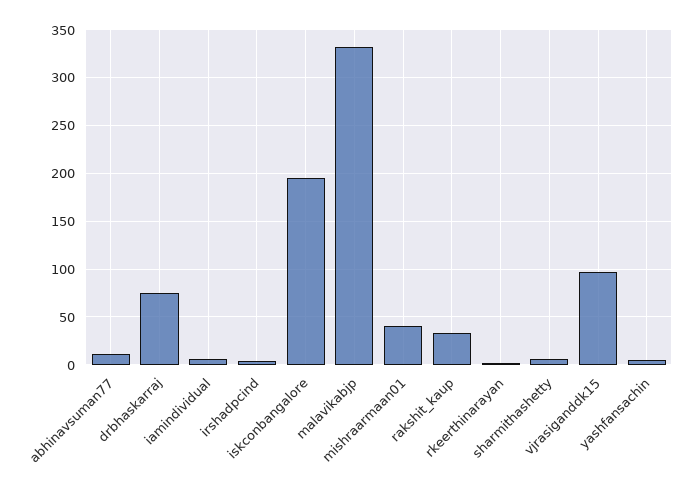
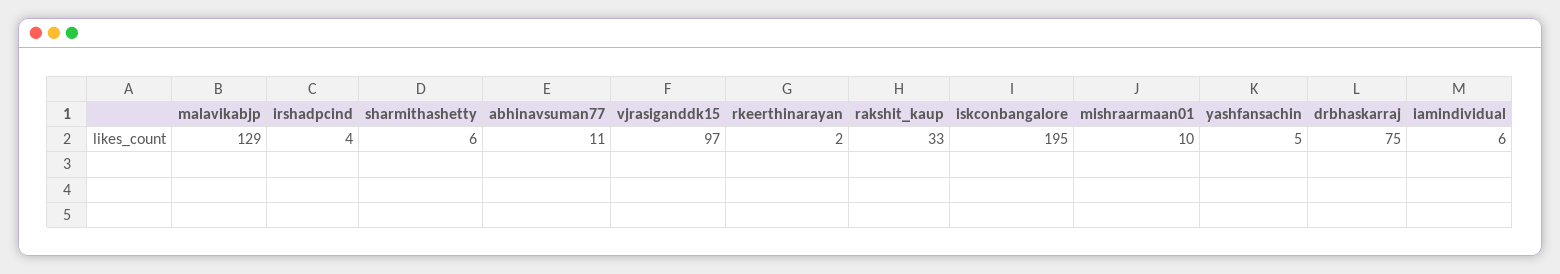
  {
    "abhinavsuman77": 11,
    "drbhaskarraj": 75,
    "iamindividual": 6,
    "irshadpcind": 4,
    "iskconbangalore": 195,
-   "malavikabjp": 330,
+   "malavikabjp": 129,
-   "mishraarmaan01": 40,
+   "mishraarmaan01": 10,
    "rakshit_kaup": 33,
    "rkeerthinarayan": 2,
    "sharmithashetty": 6,
    "vjrasiganddk15": 97,
    "yashfansachin": 5
  }

